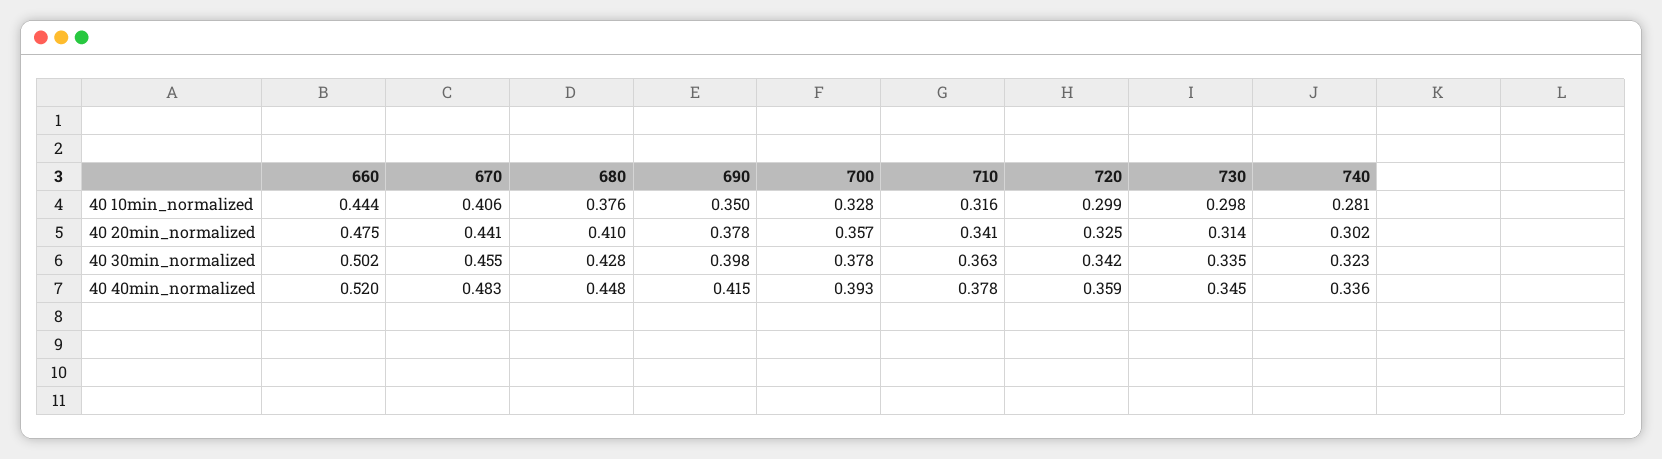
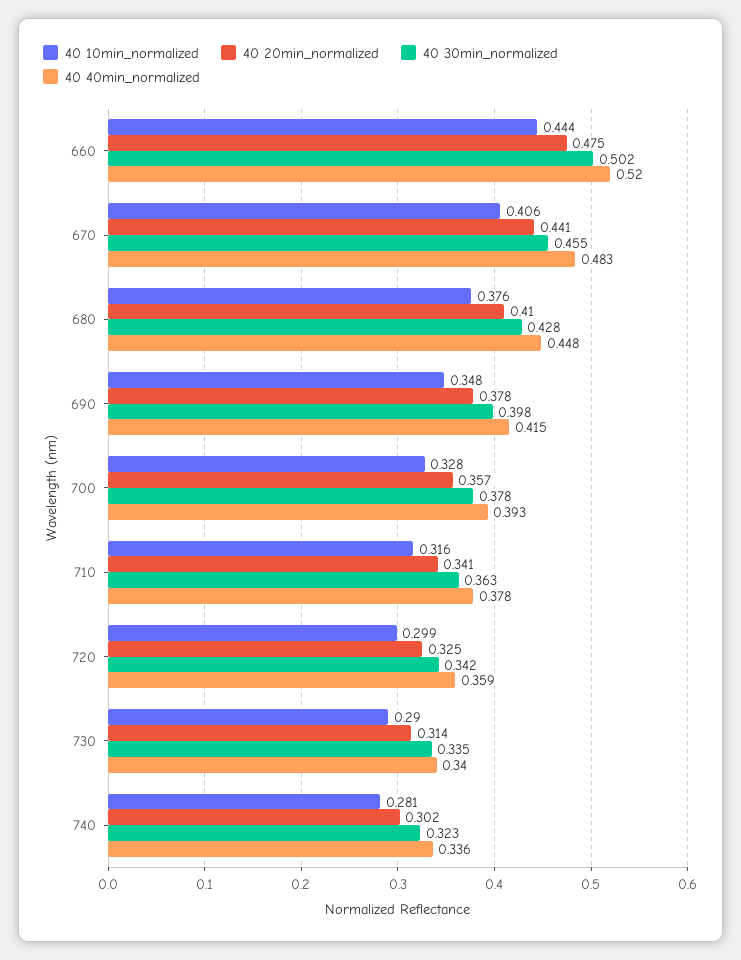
  {
    "40 10min_normalized": {
      "660": 0.444,
      "670": 0.406,
      "680": 0.376,
-     "690": 0.35,
+     "690": 0.348,
      "700": 0.328,
      "710": 0.316,
      "720": 0.299,
-     "730": 0.298,
+     "730": 0.29,
      "740": 0.281
    },
    "40 20min_normalized": {
      "660": 0.475,
      "670": 0.441,
      "680": 0.41,
      "690": 0.378,
      "700": 0.357,
      "710": 0.341,
      "720": 0.325,
      "730": 0.314,
      "740": 0.302
    },
    "40 30min_normalized": {
      "660": 0.502,
      "670": 0.455,
      "680": 0.428,
      "690": 0.398,
      "700": 0.378,
      "710": 0.363,
      "720": 0.342,
      "730": 0.335,
      "740": 0.323
    },
    "40 40min_normalized": {
      "660": 0.52,
      "670": 0.483,
      "680": 0.448,
      "690": 0.415,
      "700": 0.393,
      "710": 0.378,
      "720": 0.359,
-     "730": 0.345,
+     "730": 0.34,
      "740": 0.336
    }
  }

